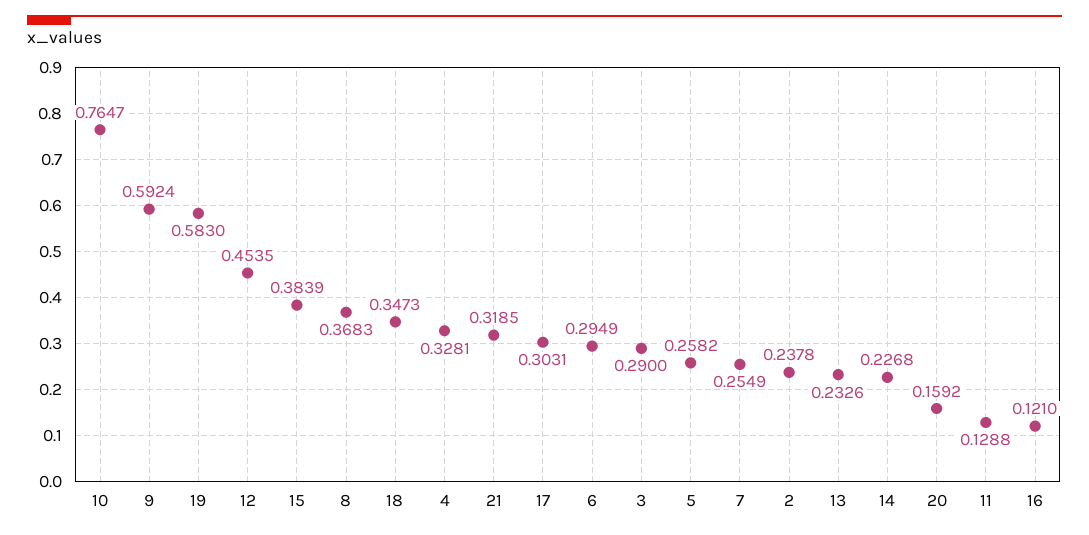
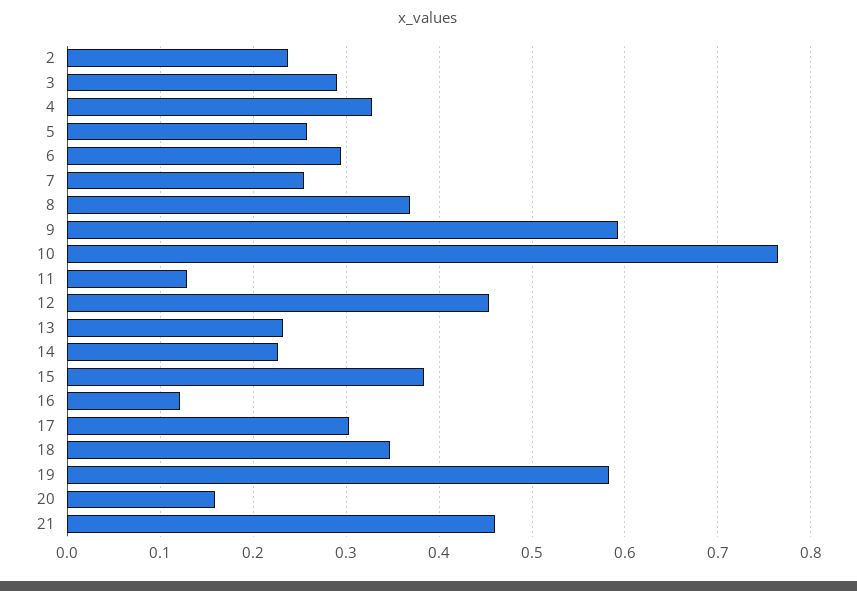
  {
    "10": 0.7647,
    "9": 0.5924,
    "19": 0.583,
    "12": 0.4535,
    "15": 0.3839,
    "8": 0.3683,
    "18": 0.3473,
    "4": 0.3281,
-   "21": 0.3185,
+   "21": 0.46,
    "17": 0.3031,
    "6": 0.2949,
    "3": 0.29,
    "5": 0.2582,
    "7": 0.2549,
    "2": 0.2378,
    "13": 0.2326,
    "14": 0.2268,
    "20": 0.1592,
    "11": 0.1288,
    "16": 0.121
  }

